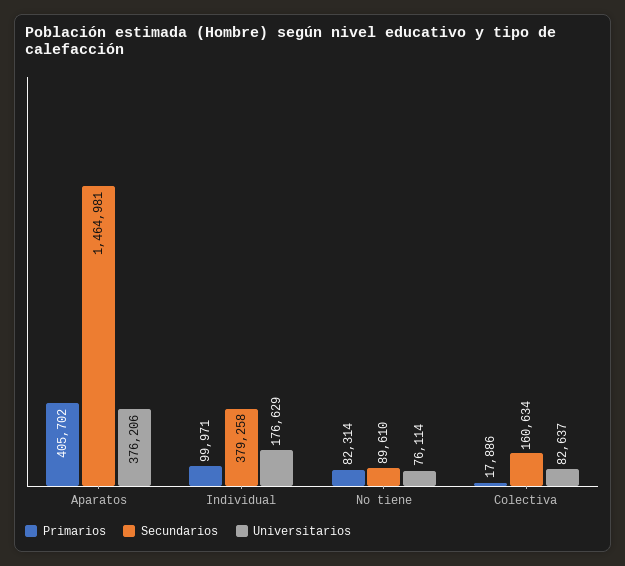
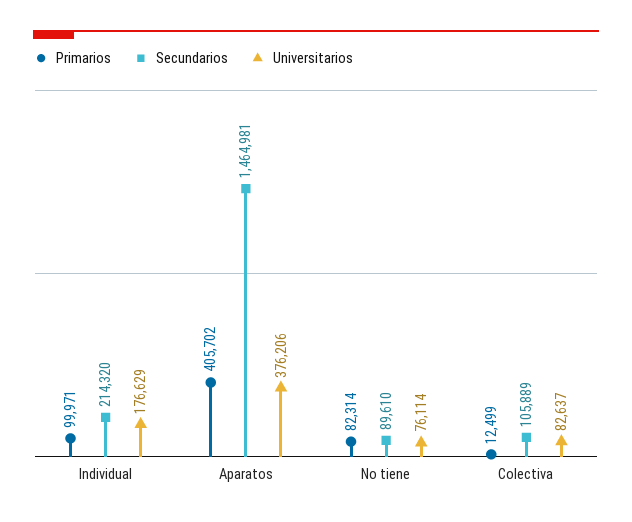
  {
    "Primarios": {
      "Aparatos": 405702,
      "Individual": 99971,
      "No tiene": 82314,
-     "Colectiva": 17886
+     "Colectiva": 12499
    },
    "Secundarios": {
      "Aparatos": 1464981,
-     "Individual": 379258,
+     "Individual": 214320,
      "No tiene": 89610,
-     "Colectiva": 160634
+     "Colectiva": 105889
    },
    "Universitarios": {
      "Aparatos": 376206,
      "Individual": 176629,
      "No tiene": 76114,
      "Colectiva": 82637
    }
  }

